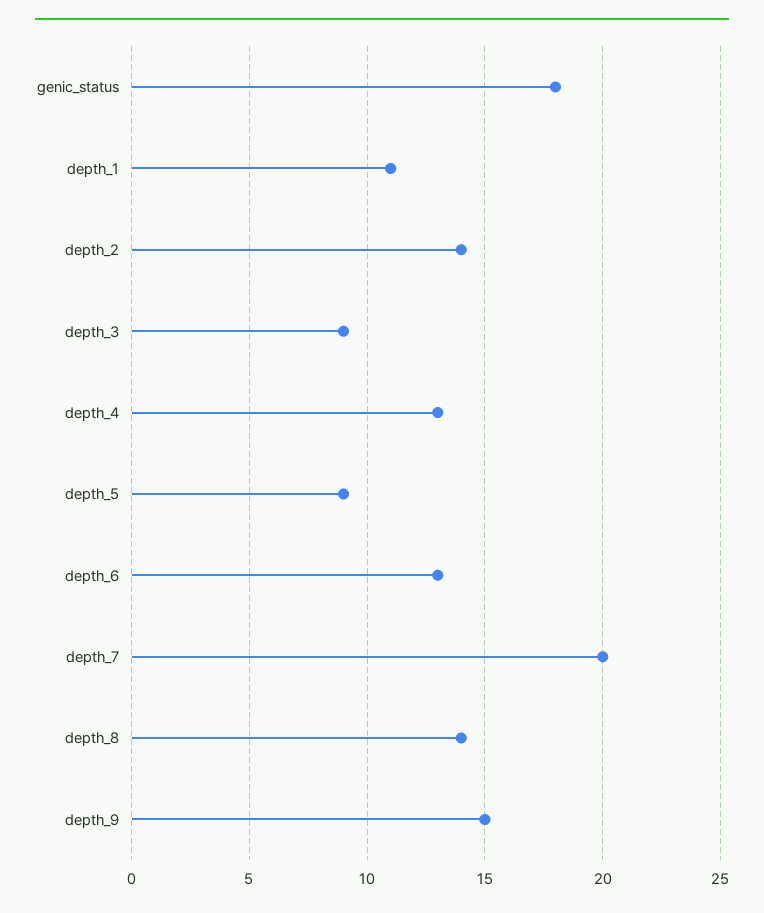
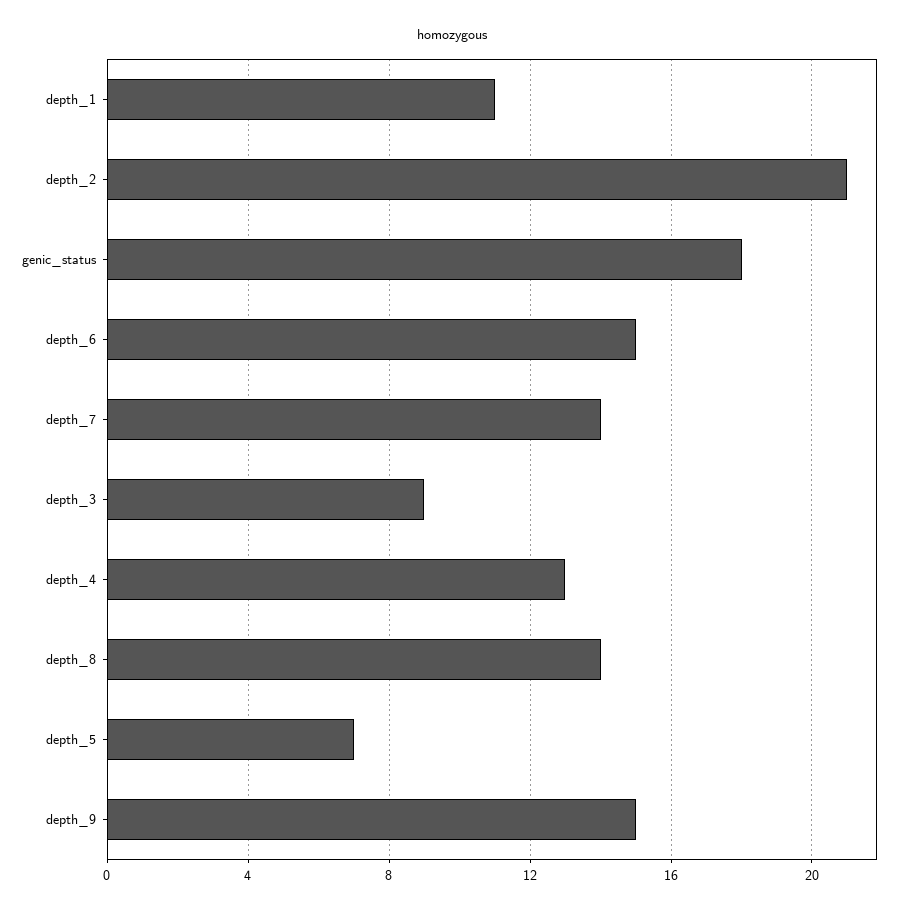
  {
    "genic_status": 18,
    "depth_1": 11,
-   "depth_2": 14,
+   "depth_2": 21,
    "depth_3": 9,
    "depth_4": 13,
-   "depth_5": 9,
+   "depth_5": 7,
-   "depth_6": 13,
+   "depth_6": 15,
-   "depth_7": 20,
+   "depth_7": 14,
    "depth_8": 14,
    "depth_9": 15
  }

